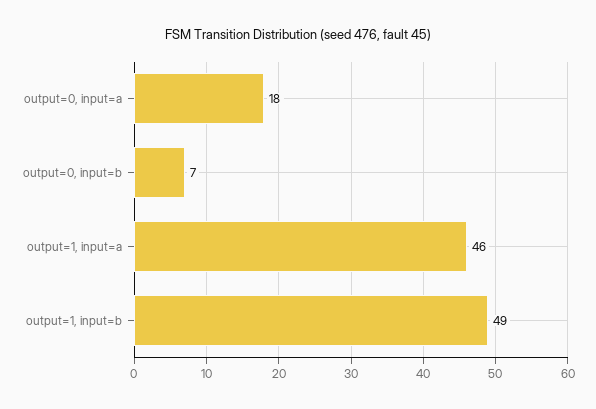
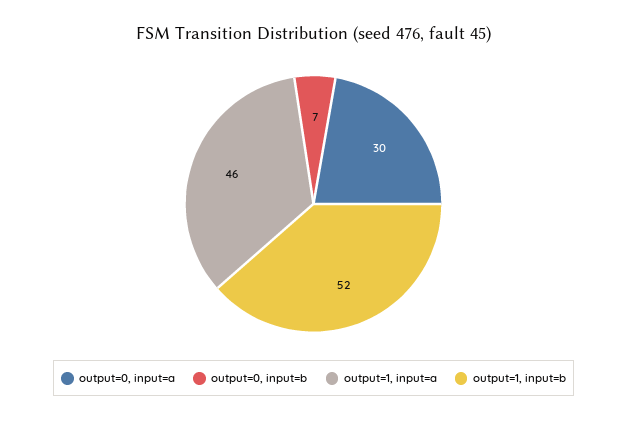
  {
-   "output=0, input=a": 18,
+   "output=0, input=a": 30,
    "output=0, input=b": 7,
    "output=1, input=a": 46,
-   "output=1, input=b": 49
+   "output=1, input=b": 52
  }

